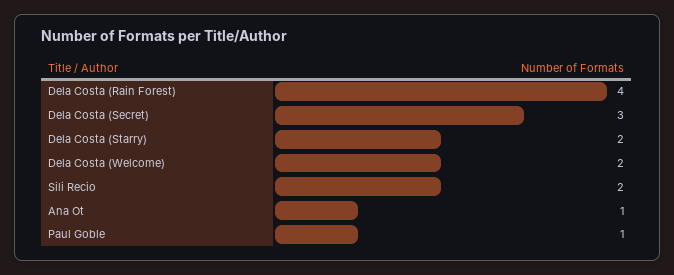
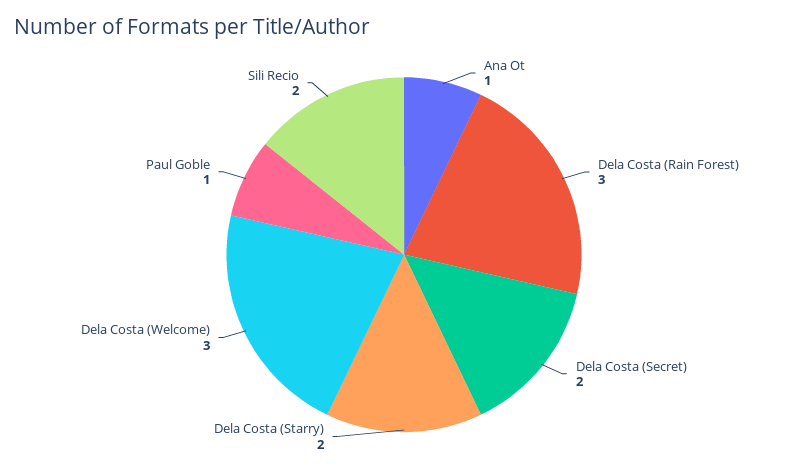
  {
-   "Dela Costa (Rain Forest)": 4,
+   "Dela Costa (Rain Forest)": 3,
-   "Dela Costa (Secret)": 3,
+   "Dela Costa (Secret)": 2,
    "Dela Costa (Starry)": 2,
-   "Dela Costa (Welcome)": 2,
+   "Dela Costa (Welcome)": 3,
    "Sili Recio": 2,
    "Ana Ot": 1,
    "Paul Goble": 1
  }

